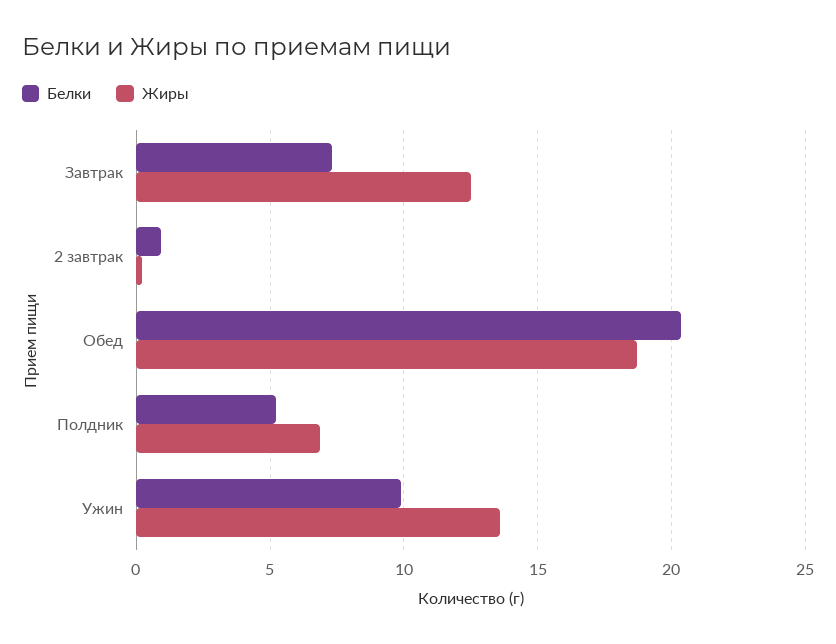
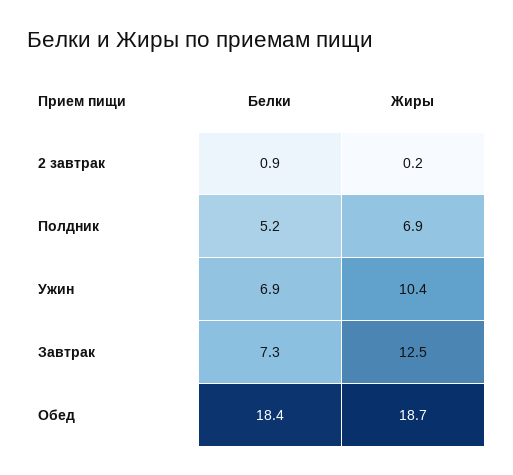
  {
    "Белки": {
      "Завтрак": 7.3,
      "2 завтрак": 0.9,
-     "Обед": 20.5,
+     "Обед": 18.4,
      "Полдник": 5.2,
-     "Ужин": 10
+     "Ужин": 6.9
    },
    "Жиры": {
      "Завтрак": 12.5,
      "2 завтрак": 0.2,
      "Обед": 18.7,
      "Полдник": 6.9,
-     "Ужин": 13.5
+     "Ужин": 10.4
    }
  }

